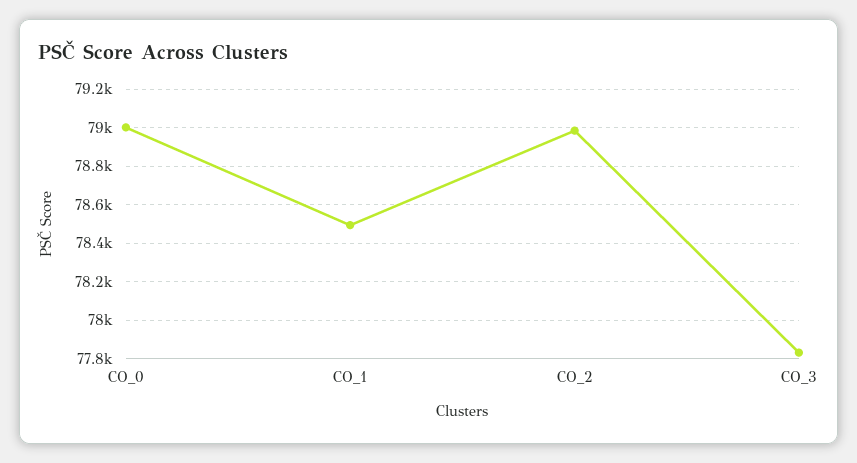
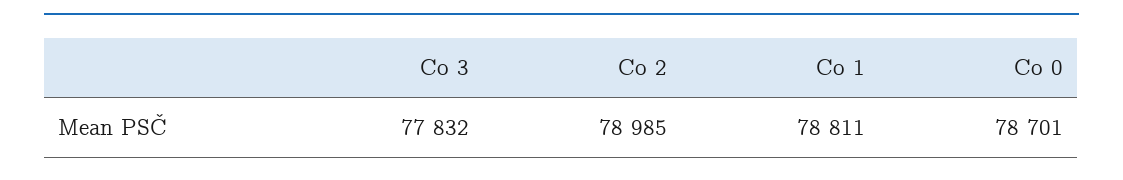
  {
-   "CO_0": 79000,
+   "CO_0": 78701,
-   "CO_1": 78500,
+   "CO_1": 78811,
    "CO_2": 78985,
    "CO_3": 77832
  }

